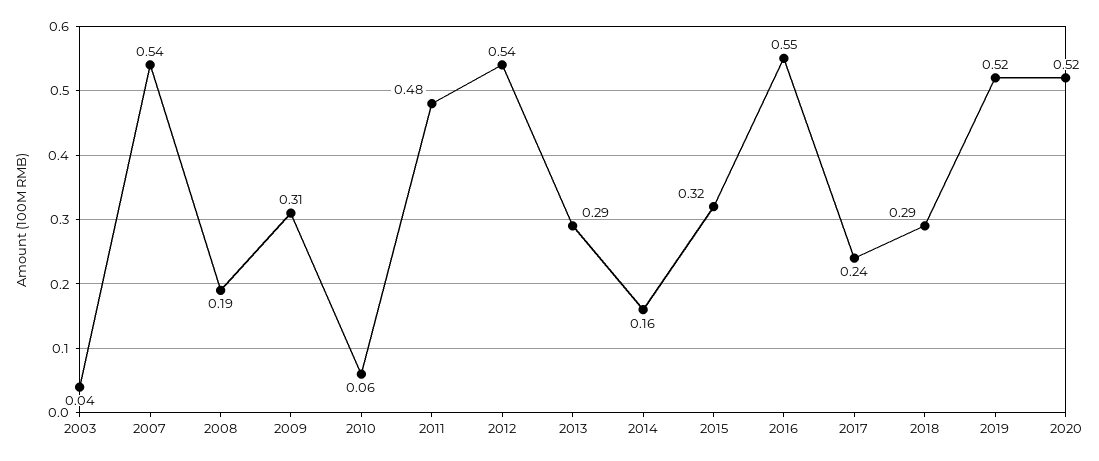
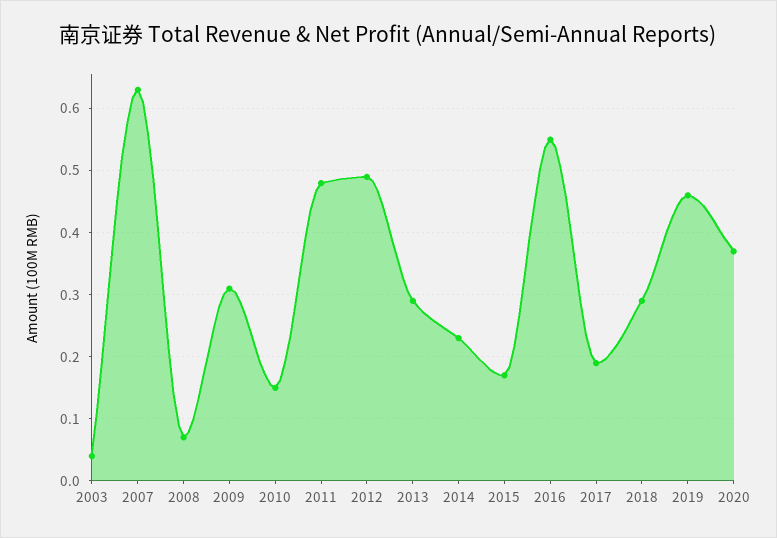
  {
    "2003": 0.04,
-   "2007": 0.54,
+   "2007": 0.63,
-   "2008": 0.19,
+   "2008": 0.07,
    "2009": 0.31,
-   "2010": 0.06,
+   "2010": 0.15,
    "2011": 0.48,
-   "2012": 0.54,
+   "2012": 0.49,
    "2013": 0.29,
-   "2014": 0.16,
+   "2014": 0.23,
-   "2015": 0.32,
+   "2015": 0.17,
    "2016": 0.55,
-   "2017": 0.24,
+   "2017": 0.19,
    "2018": 0.29,
-   "2019": 0.52,
+   "2019": 0.46,
-   "2020": 0.52
+   "2020": 0.37
  }

